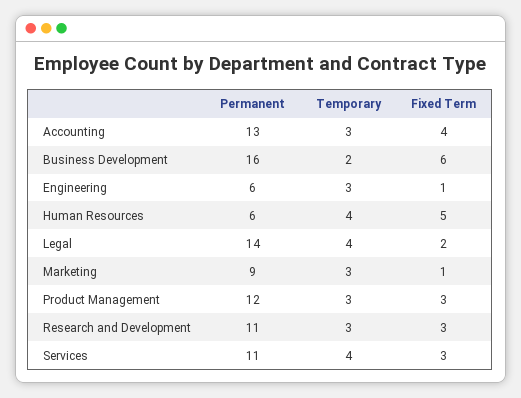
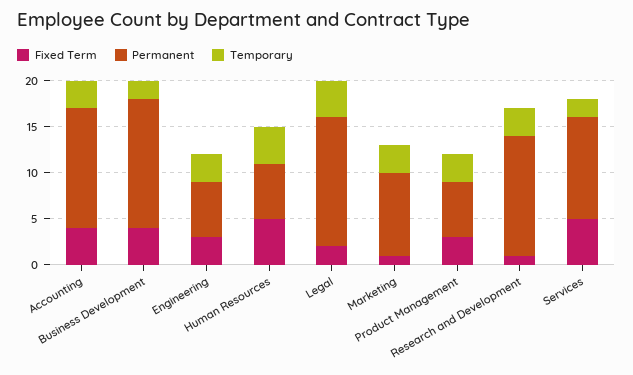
  {
    "Permanent": {
      "Accounting": 13,
-     "Business Development": 16,
+     "Business Development": 14,
      "Engineering": 6,
      "Human Resources": 6,
      "Legal": 14,
      "Marketing": 9,
-     "Product Management": 12,
+     "Product Management": 6,
-     "Research and Development": 11,
+     "Research and Development": 13,
      "Services": 11
    },
    "Temporary": {
      "Accounting": 3,
      "Business Development": 2,
      "Engineering": 3,
      "Human Resources": 4,
      "Legal": 4,
      "Marketing": 3,
      "Product Management": 3,
      "Research and Development": 3,
-     "Services": 4
+     "Services": 2
    },
    "Fixed Term": {
      "Accounting": 4,
-     "Business Development": 6,
+     "Business Development": 4,
-     "Engineering": 1,
+     "Engineering": 3,
      "Human Resources": 5,
      "Legal": 2,
      "Marketing": 1,
      "Product Management": 3,
-     "Research and Development": 3,
+     "Research and Development": 1,
-     "Services": 3
+     "Services": 5
    }
  }

